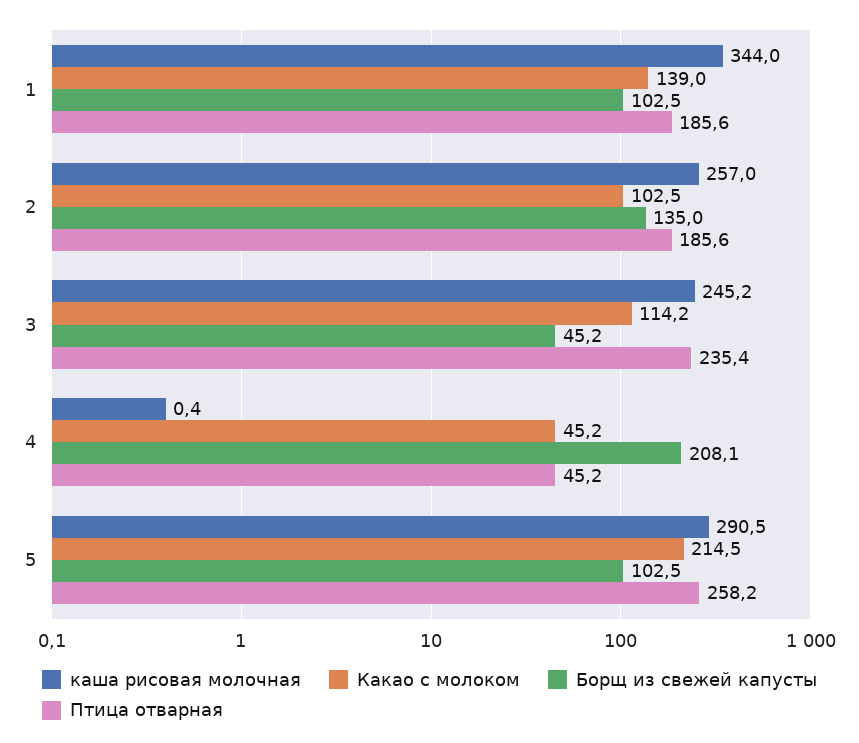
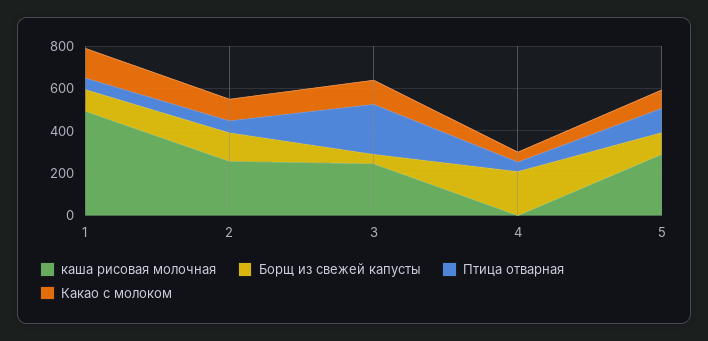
  {
    "каша рисовая молочная": {
-     "1": 344,
+     "1": 500,
      "2": 257,
      "3": 245.2,
      "4": 0.4,
      "5": 290.5
    },
    "Какао с молоком": {
      "1": 139,
      "2": 102.5,
      "3": 114.2,
      "4": 45.2,
-     "5": 214.5
+     "5": 100
    },
    "Борщ из свежей капусты": {
      "1": 102.5,
      "2": 135,
      "3": 45.2,
      "4": 208.1,
      "5": 102.5
    },
    "Птица отварная": {
-     "1": 185.6,
+     "1": 50,
-     "2": 185.6,
+     "2": 50,
      "3": 235.4,
      "4": 45.2,
-     "5": 258.2
+     "5": 100
    }
  }

